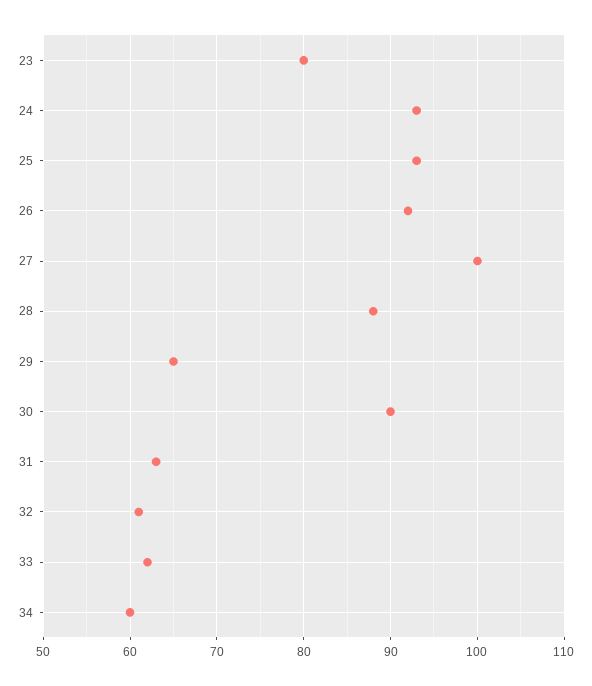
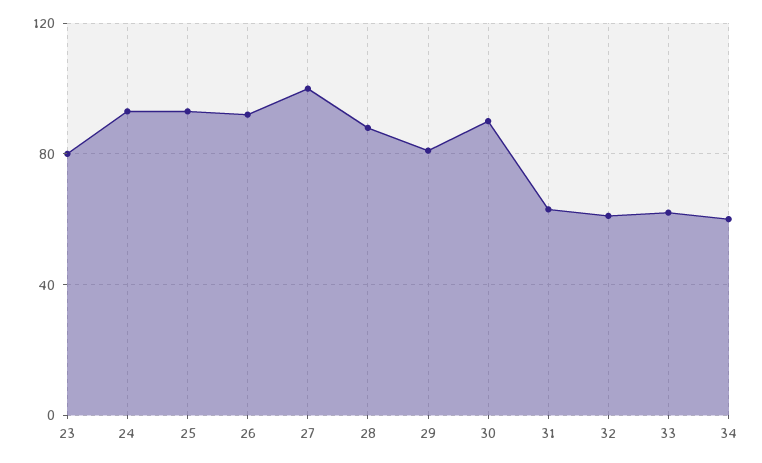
  {
    "23": 80,
    "24": 93,
    "25": 93,
    "26": 92,
    "27": 100,
    "28": 88,
-   "29": 65,
+   "29": 80,
    "30": 90,
    "31": 63,
    "32": 61,
    "33": 62,
    "34": 60
  }

